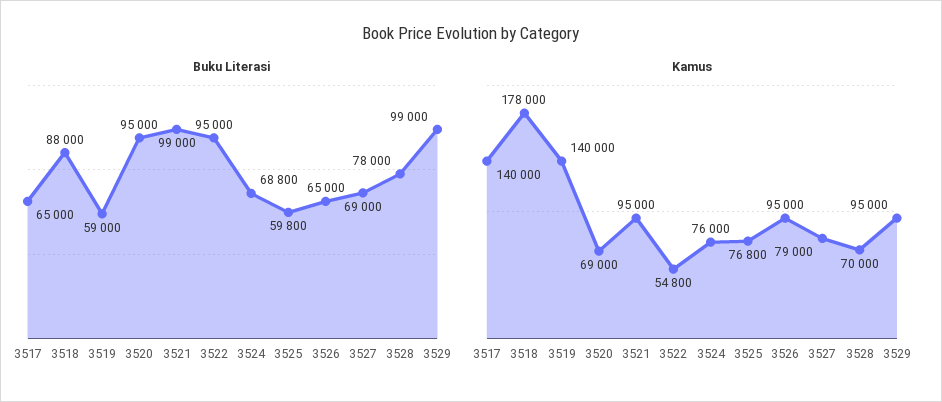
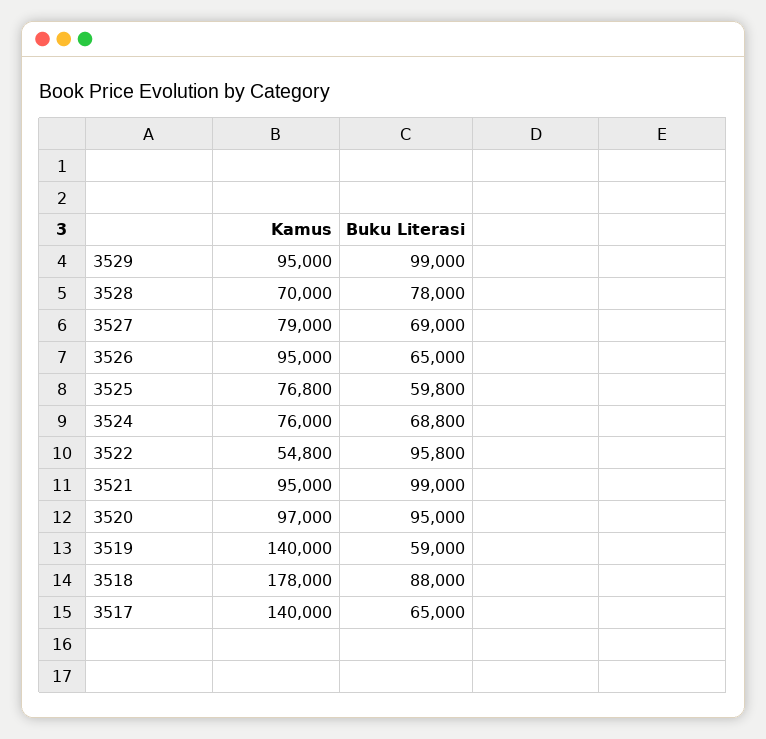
  {
    "Buku Literasi": {
      "3517": 65000,
      "3518": 88000,
      "3519": 59000,
      "3520": 95000,
      "3521": 99000,
-     "3522": 95000,
+     "3522": 95800,
      "3524": 68800,
      "3525": 59800,
      "3526": 65000,
      "3527": 69000,
      "3528": 78000,
      "3529": 99000
    },
    "Kamus": {
      "3517": 140000,
      "3518": 178000,
      "3519": 140000,
-     "3520": 69000,
+     "3520": 97000,
      "3521": 95000,
      "3522": 54800,
      "3524": 76000,
      "3525": 76800,
      "3526": 95000,
      "3527": 79000,
      "3528": 70000,
      "3529": 95000
    }
  }

